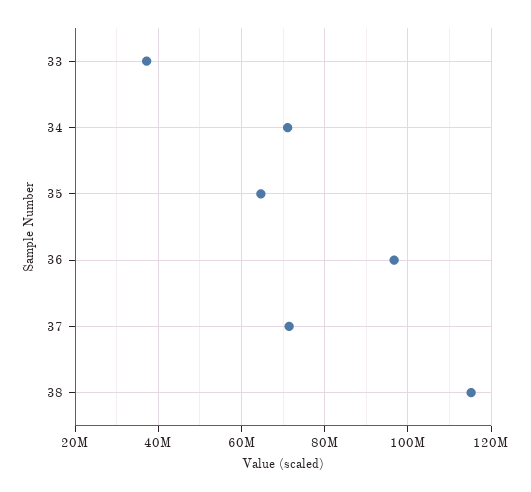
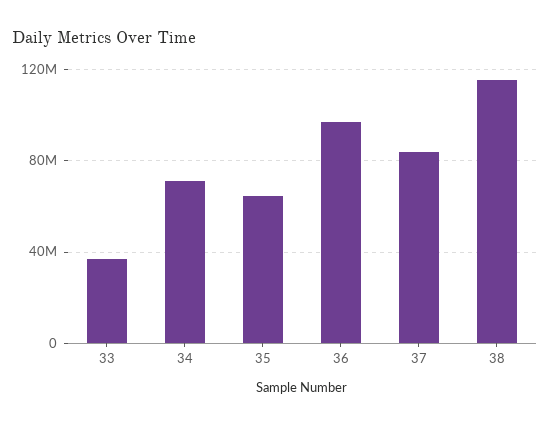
  {
    "33": 38000000,
    "34": 72000000,
    "35": 64000000,
    "36": 96000000,
-   "37": 72000000,
+   "37": 85000000,
    "38": 116000000
  }

